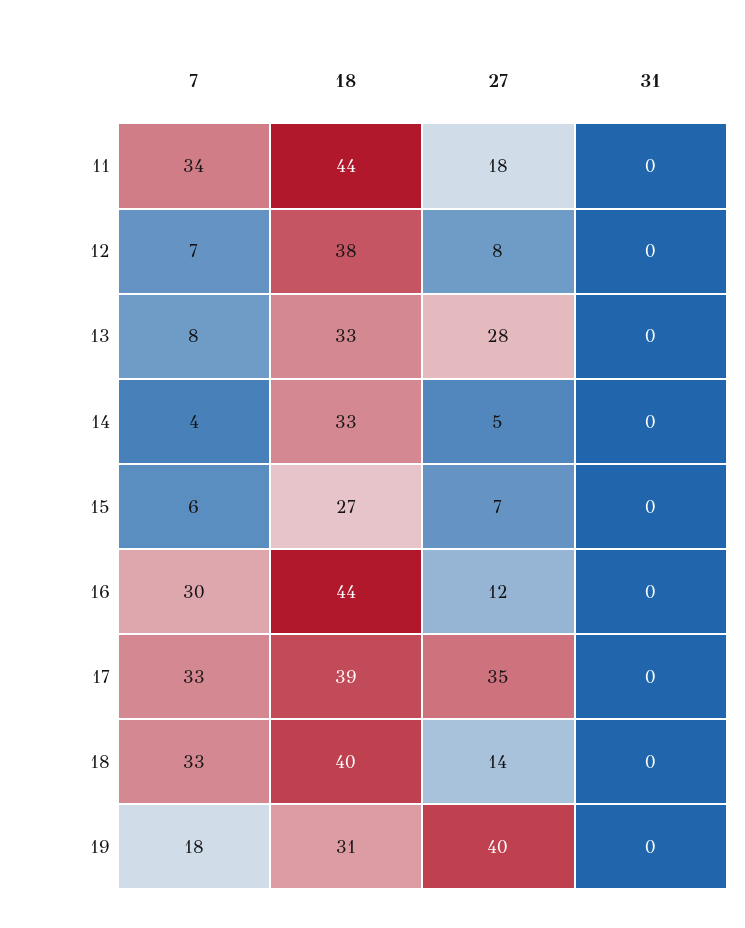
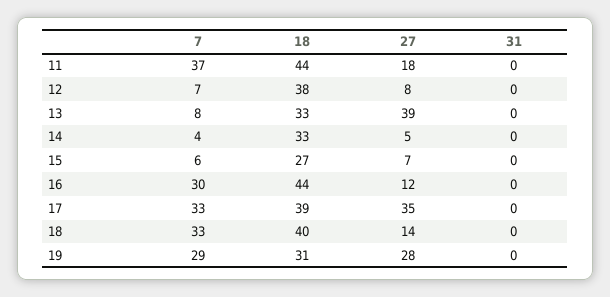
  {
    "7": {
-     "11": 34,
+     "11": 37,
      "12": 7,
      "13": 8,
      "14": 4,
      "15": 6,
      "16": 30,
      "17": 33,
      "18": 33,
-     "19": 18
+     "19": 29
    },
    "18": {
      "11": 44,
      "12": 38,
      "13": 33,
      "14": 33,
      "15": 27,
      "16": 44,
      "17": 39,
      "18": 40,
      "19": 31
    },
    "27": {
      "11": 18,
      "12": 8,
-     "13": 28,
+     "13": 39,
      "14": 5,
      "15": 7,
      "16": 12,
      "17": 35,
      "18": 14,
-     "19": 40
+     "19": 28
    },
    "31": {
      "11": 0,
      "12": 0,
      "13": 0,
      "14": 0,
      "15": 0,
      "16": 0,
      "17": 0,
      "18": 0,
      "19": 0
    }
  }

